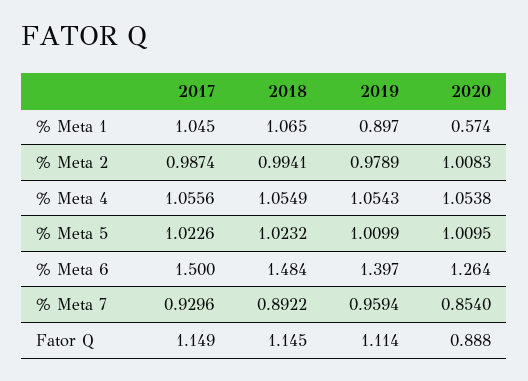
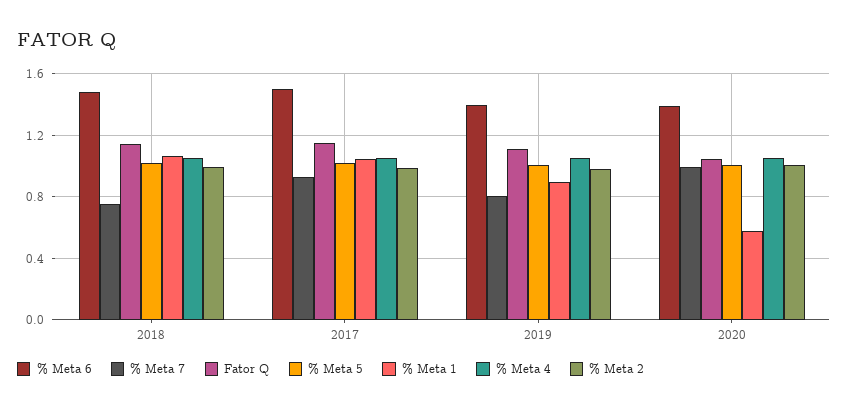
  {
    "% Meta 1": {
      "2017": 1.045,
      "2018": 1.065,
      "2019": 0.897,
      "2020": 0.574
    },
    "% Meta 2": {
      "2017": 0.9874,
      "2018": 0.9941,
      "2019": 0.9789,
      "2020": 1.0083
    },
    "% Meta 4": {
      "2017": 1.0556,
      "2018": 1.0549,
      "2019": 1.0543,
      "2020": 1.0538
    },
    "% Meta 5": {
      "2017": 1.0226,
      "2018": 1.0232,
      "2019": 1.0099,
      "2020": 1.0095
    },
    "% Meta 6": {
      "2017": 1.5,
      "2018": 1.484,
      "2019": 1.397,
-     "2020": 1.264
+     "2020": 1.4
    },
    "% Meta 7": {
      "2017": 0.9296,
-     "2018": 0.8922,
+     "2018": 0.75,
-     "2019": 0.9594,
+     "2019": 0.8,
-     "2020": 0.854
+     "2020": 1
    },
    "Fator Q": {
      "2017": 1.149,
      "2018": 1.145,
      "2019": 1.114,
-     "2020": 0.888
+     "2020": 1.05
    }
  }

